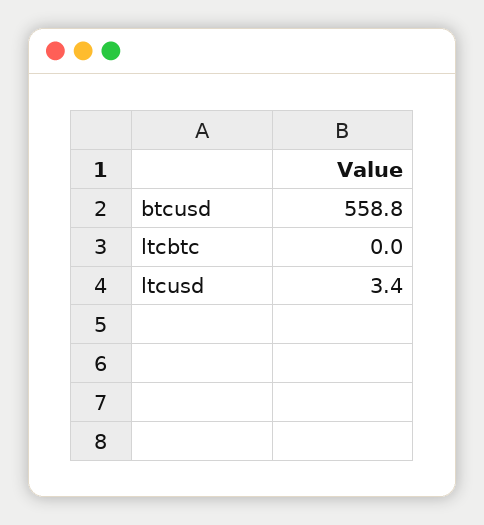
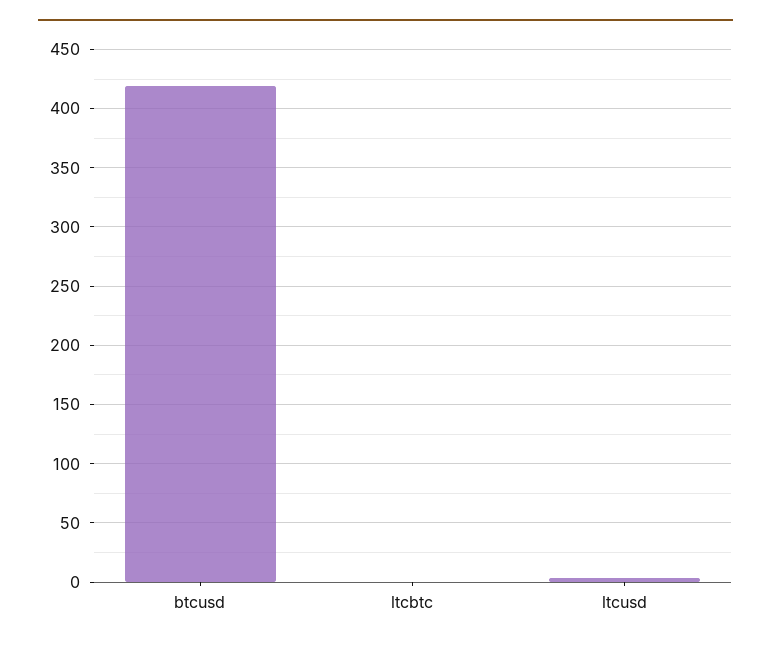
  {
-   "btcusd": 558.8,
+   "btcusd": 420,
    "ltcbtc": 0,
    "ltcusd": 3.4
  }

